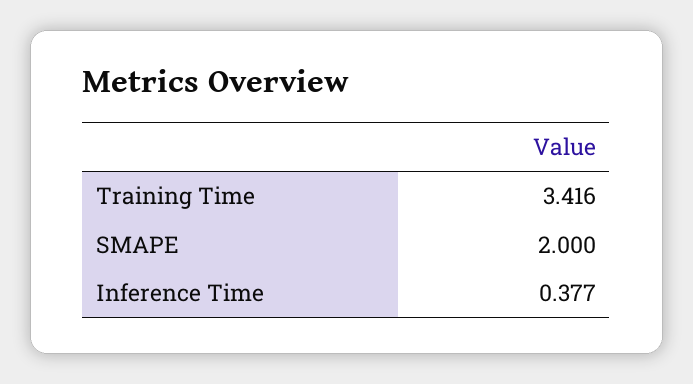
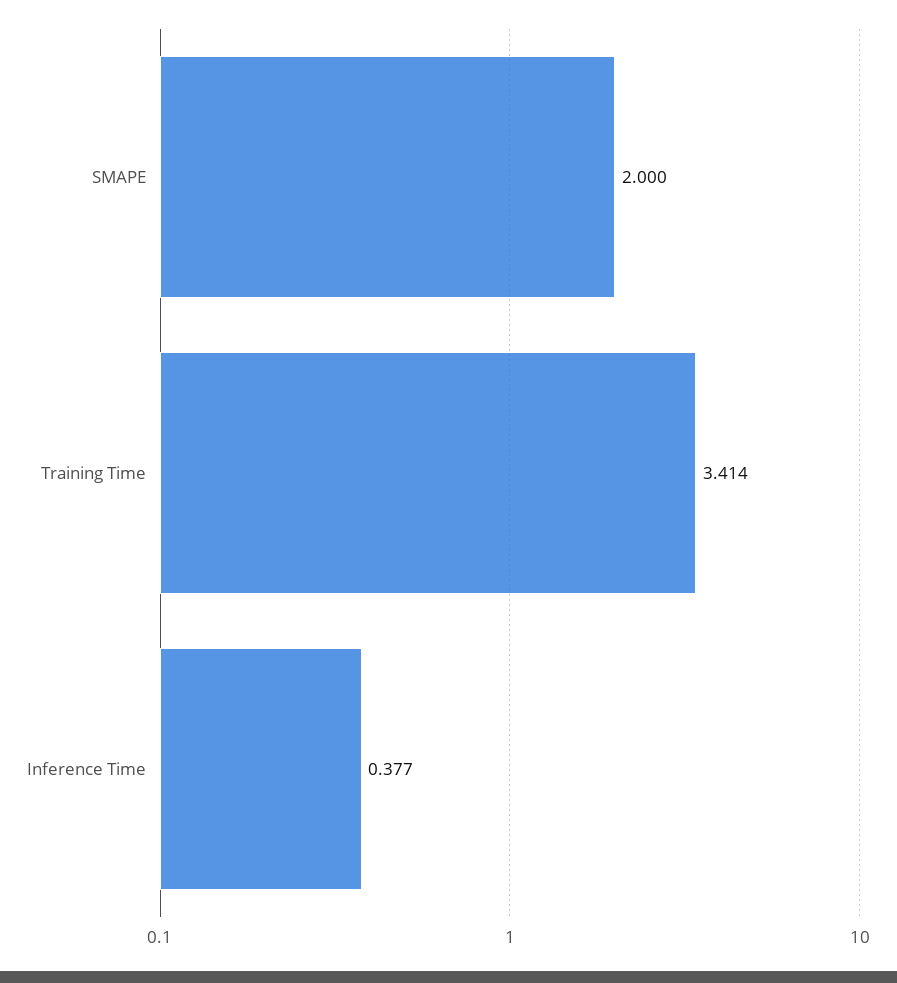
  {
-   "Training Time": 3.416,
+   "Training Time": 3.414,
    "SMAPE": 2,
    "Inference Time": 0.377
  }

